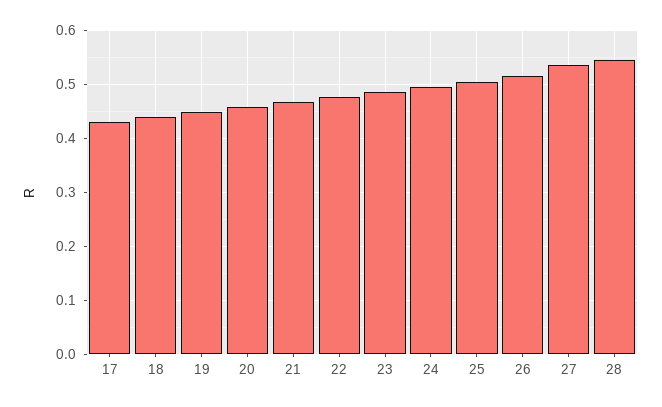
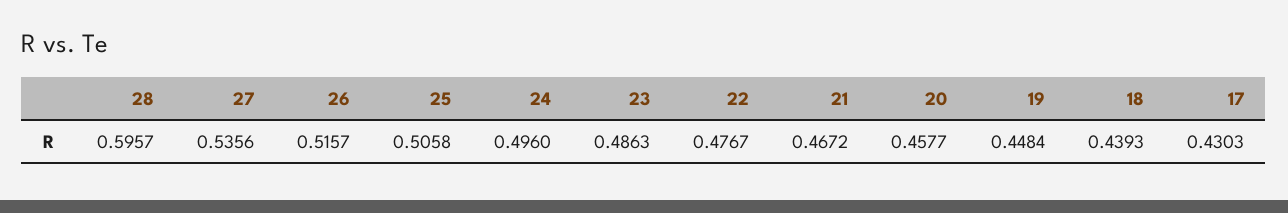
  {
    "17": 0.4303,
    "18": 0.4393,
    "19": 0.4484,
    "20": 0.4577,
    "21": 0.4672,
    "22": 0.4767,
    "23": 0.4863,
    "24": 0.496,
    "25": 0.5058,
    "26": 0.5157,
    "27": 0.5356,
-   "28": 0.54
+   "28": 0.5957
  }

